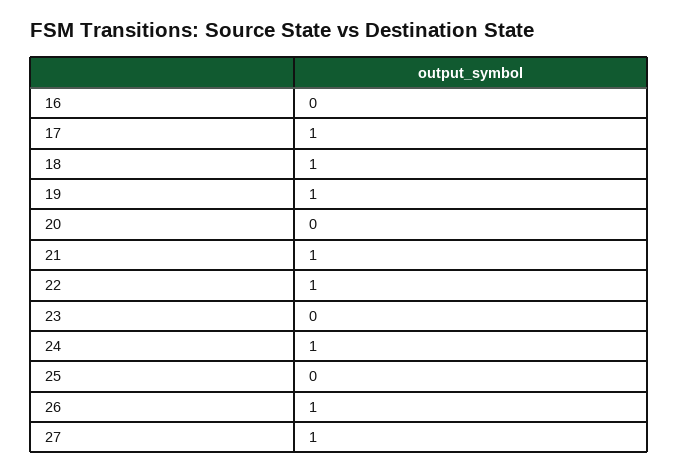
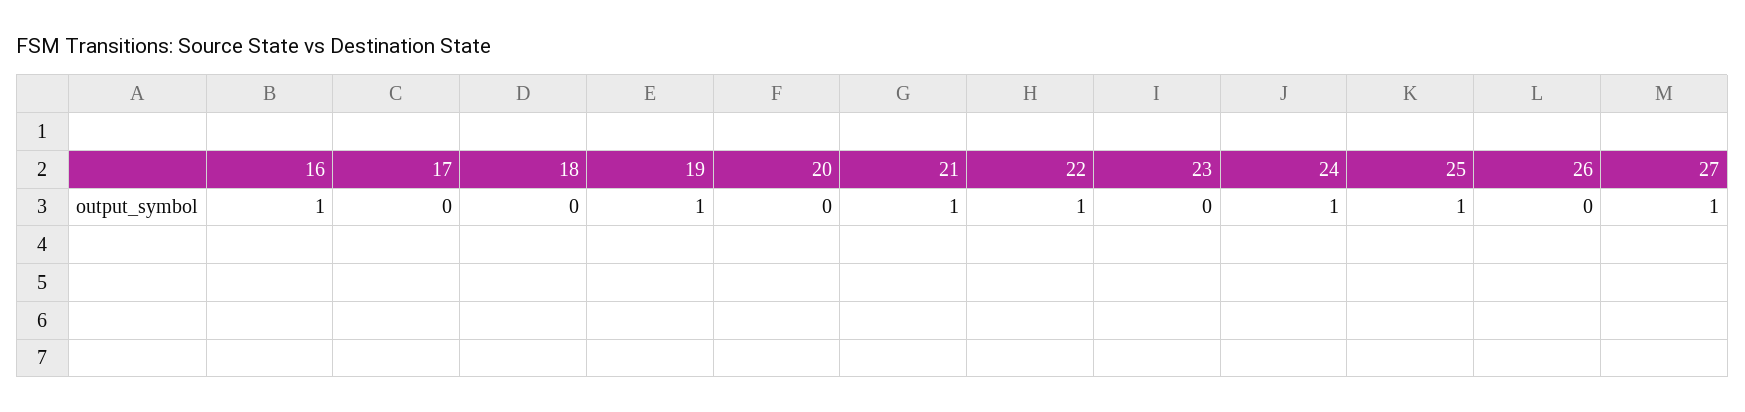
  {
-   "16": 0,
+   "16": 1,
-   "17": 1,
+   "17": 0,
-   "18": 1,
+   "18": 0,
    "19": 1,
    "20": 0,
    "21": 1,
    "22": 1,
    "23": 0,
    "24": 1,
-   "25": 0,
+   "25": 1,
-   "26": 1,
+   "26": 0,
    "27": 1
  }

